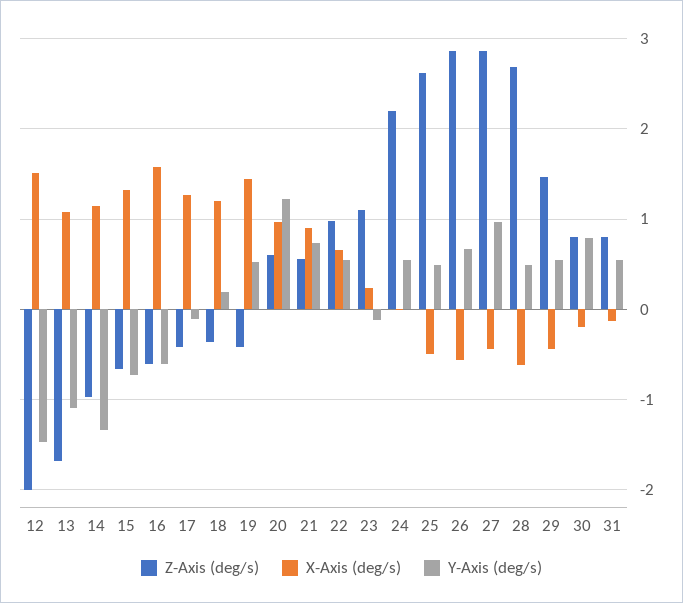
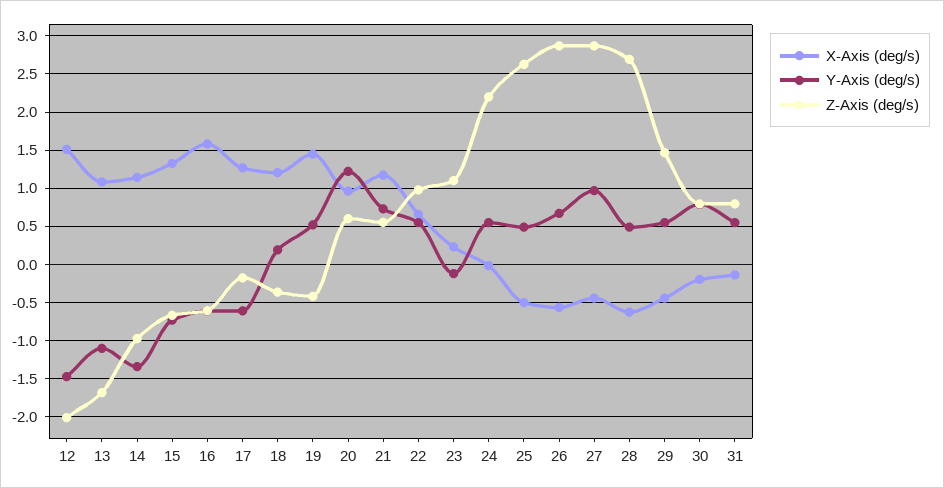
  {
    "Z-Axis (deg/s)": {
      "12": -2,
      "13": -1.7,
      "14": -1,
      "15": -0.7,
      "16": -0.6,
-     "17": -0.4,
+     "17": -0.2,
      "18": -0.4,
      "19": -0.4,
      "20": 0.6,
      "21": 0.6,
      "22": 1,
      "23": 1.1,
      "24": 2.2,
      "25": 2.6,
      "26": 2.9,
      "27": 2.9,
      "28": 2.7,
      "29": 1.5,
      "30": 0.8,
      "31": 0.8
    },
    "X-Axis (deg/s)": {
      "12": 1.5,
      "13": 1.1,
      "14": 1.1,
      "15": 1.3,
      "16": 1.6,
      "17": 1.3,
      "18": 1.2,
      "19": 1.4,
      "20": 1,
-     "21": 0.9,
+     "21": 1.2,
      "22": 0.7,
      "23": 0.2,
      "24": 0,
      "25": -0.5,
      "26": -0.6,
      "27": -0.4,
      "28": -0.6,
      "29": -0.4,
      "30": -0.2,
      "31": -0.1
    },
    "Y-Axis (deg/s)": {
      "12": -1.5,
      "13": -1.1,
      "14": -1.3,
      "15": -0.7,
      "16": -0.6,
-     "17": -0.1,
+     "17": -0.6,
      "18": 0.2,
      "19": 0.5,
      "20": 1.2,
      "21": 0.7,
      "22": 0.6,
      "23": -0.1,
      "24": 0.6,
      "25": 0.5,
      "26": 0.7,
      "27": 1,
      "28": 0.5,
      "29": 0.6,
      "30": 0.8,
      "31": 0.6
    }
  }

